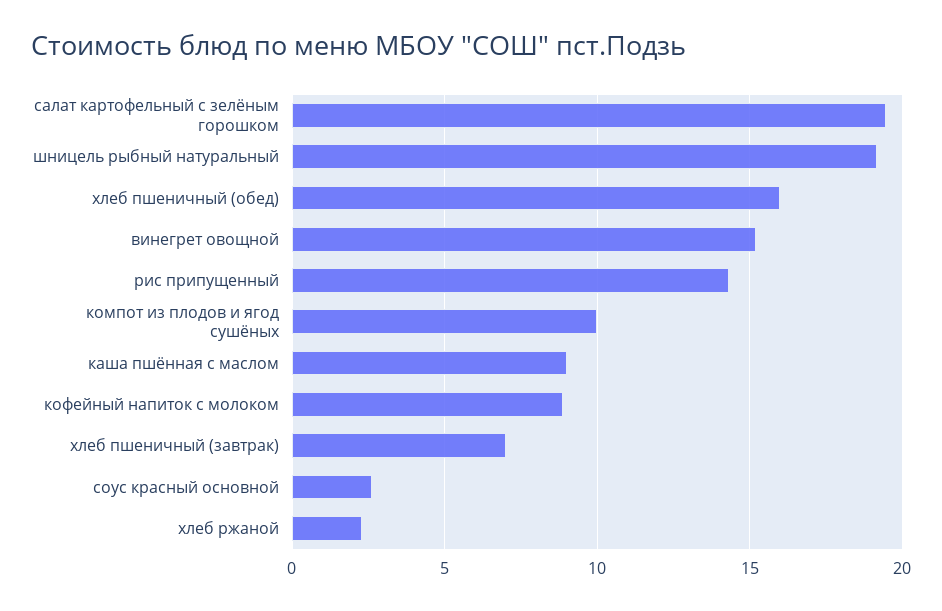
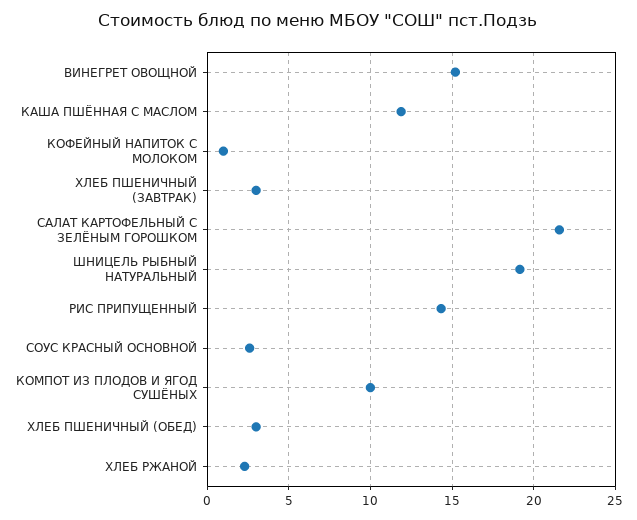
  {
-   "салат картофельный с зелёным горошком": 19.5,
+   "салат картофельный с зелёным горошком": 21.5,
    "шницель рыбный натуральный": 19,
-   "хлеб пшеничный (обед)": 16,
+   "хлеб пшеничный (обед)": 3,
    "винегрет овощной": 15,
    "рис припущенный": 14.5,
    "компот из плодов и ягод сушёных": 10,
-   "каша пшённая с маслом": 9,
+   "каша пшённая с маслом": 12,
-   "кофейный напиток с молоком": 9,
+   "кофейный напиток с молоком": 1,
-   "хлеб пшеничный (завтрак)": 7,
+   "хлеб пшеничный (завтрак)": 3,
    "соус красный основной": 2.5,
    "хлеб ржаной": 2.5
  }

